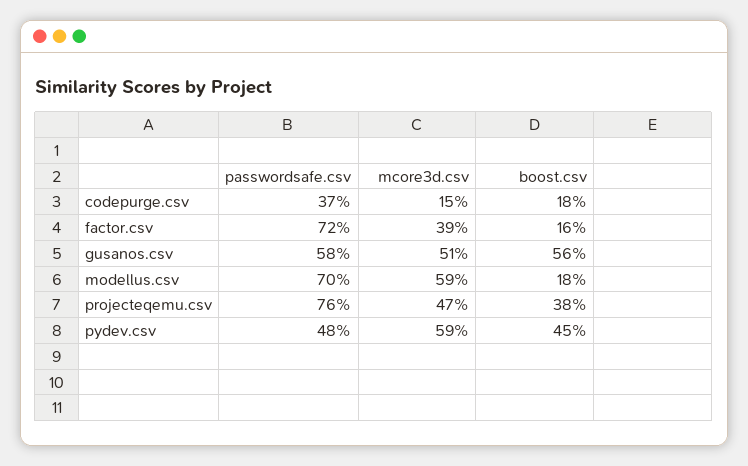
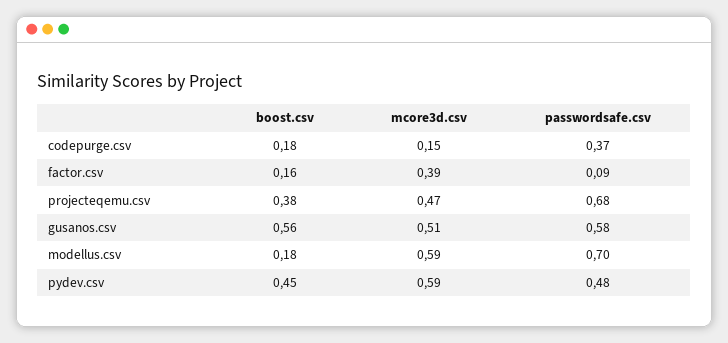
  {
    "passwordsafe.csv": {
      "codepurge.csv": 0.37,
-     "factor.csv": 0.72,
+     "factor.csv": 0.09,
      "gusanos.csv": 0.58,
      "modellus.csv": 0.7,
-     "projecteqemu.csv": 0.76,
+     "projecteqemu.csv": 0.68,
      "pydev.csv": 0.48
    },
    "mcore3d.csv": {
      "codepurge.csv": 0.15,
      "factor.csv": 0.39,
      "gusanos.csv": 0.51,
      "modellus.csv": 0.59,
      "projecteqemu.csv": 0.47,
      "pydev.csv": 0.59
    },
    "boost.csv": {
      "codepurge.csv": 0.18,
      "factor.csv": 0.16,
      "gusanos.csv": 0.56,
      "modellus.csv": 0.18,
      "projecteqemu.csv": 0.38,
      "pydev.csv": 0.45
    }
  }

